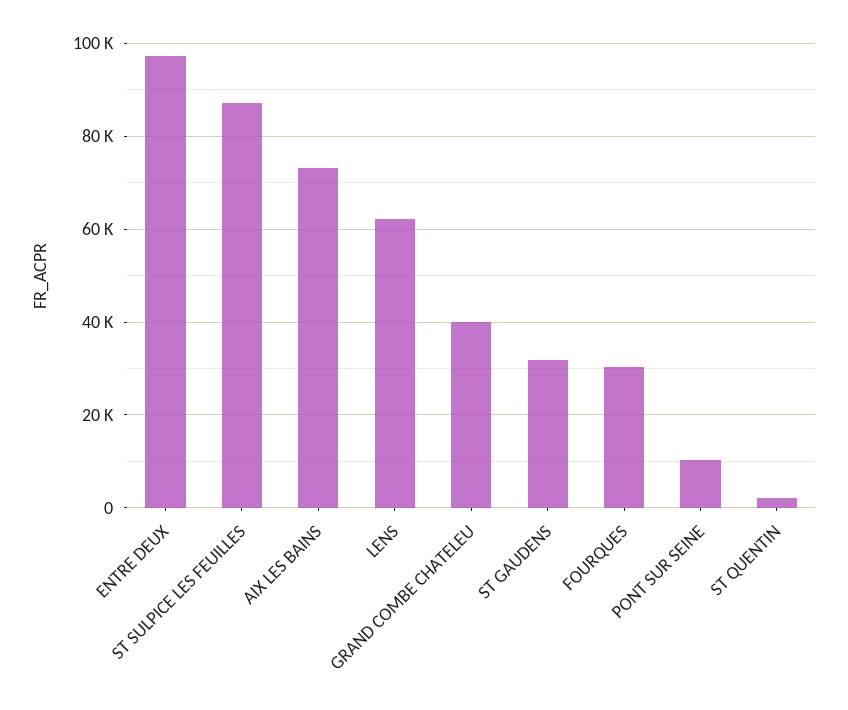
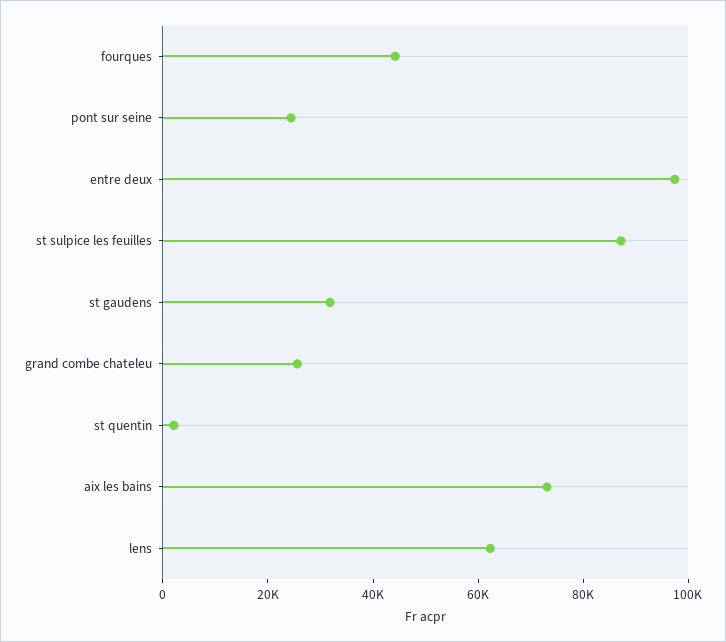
  {
    "ENTRE DEUX": 98000,
    "ST SULPICE LES FEUILLES": 88000,
    "AIX LES BAINS": 74000,
    "LENS": 62000,
-   "GRAND COMBE CHATELEU": 40000,
+   "GRAND COMBE CHATELEU": 25000,
    "ST GAUDENS": 32000,
-   "FOURQUES": 30000,
+   "FOURQUES": 45000,
-   "PONT SUR SEINE": 10000,
+   "PONT SUR SEINE": 25000,
    "ST QUENTIN": 2000
  }

